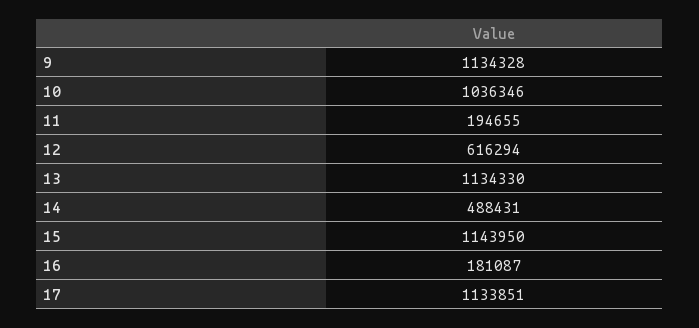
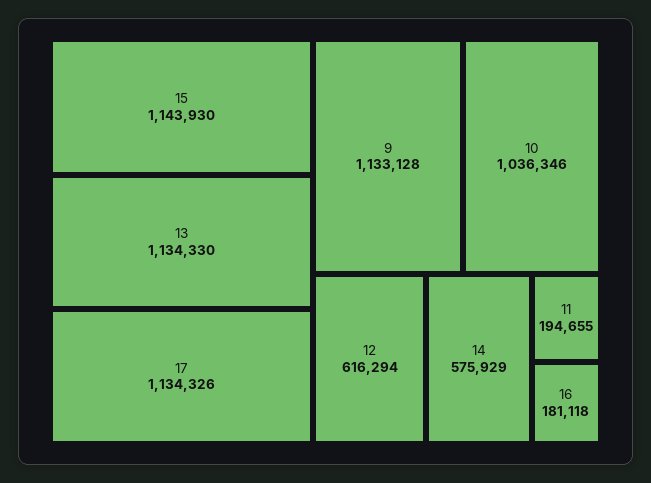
  {
-   "9": 1134328,
+   "9": 1133128,
    "10": 1036346,
    "11": 194655,
    "12": 616294,
    "13": 1134330,
-   "14": 488431,
+   "14": 575929,
-   "15": 1143950,
+   "15": 1143930,
-   "16": 181087,
+   "16": 181118,
-   "17": 1133851
+   "17": 1134326
  }

